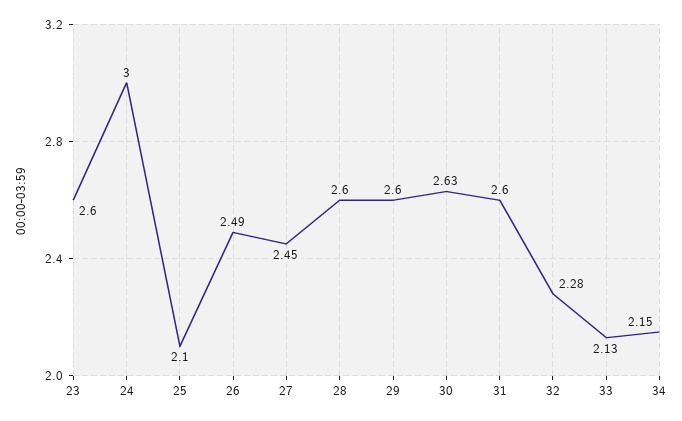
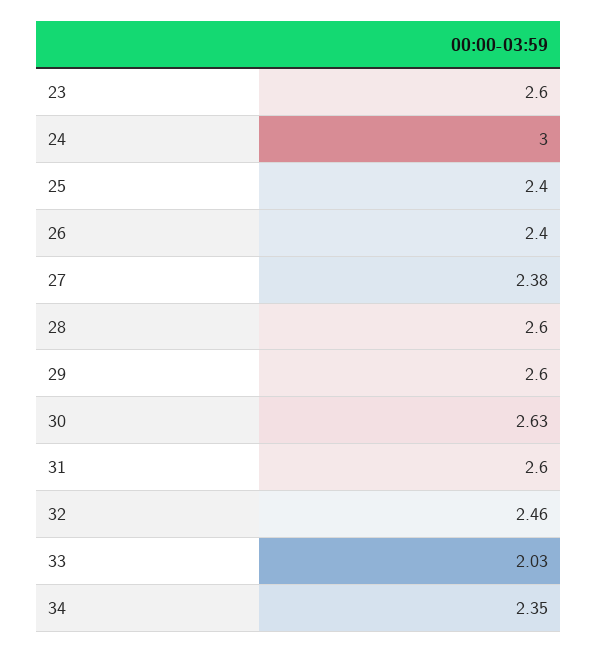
  {
    "23": 2.6,
    "24": 3,
-   "25": 2.1,
+   "25": 2.4,
-   "26": 2.49,
+   "26": 2.4,
-   "27": 2.45,
+   "27": 2.38,
    "28": 2.6,
    "29": 2.6,
    "30": 2.63,
    "31": 2.6,
-   "32": 2.28,
+   "32": 2.46,
-   "33": 2.13,
+   "33": 2.03,
-   "34": 2.15
+   "34": 2.35
  }

